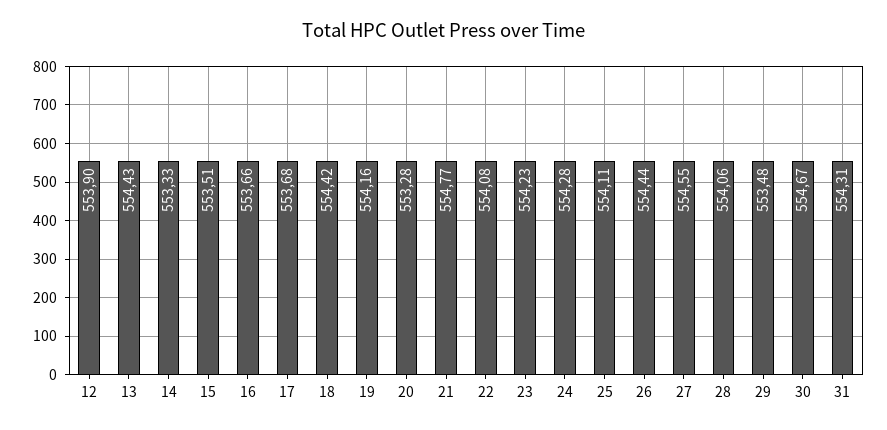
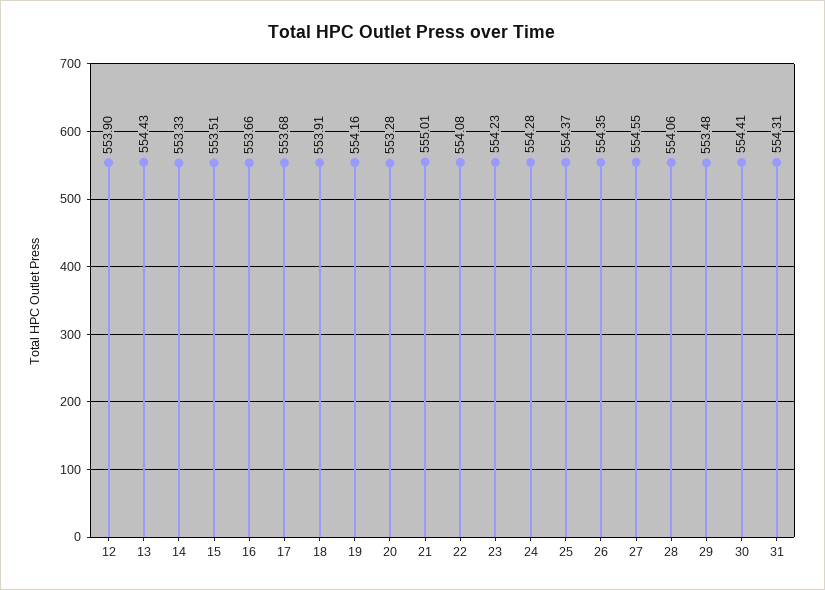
  {
    "12": 553.9,
    "13": 554.43,
    "14": 553.33,
    "15": 553.51,
    "16": 553.66,
    "17": 553.68,
-   "18": 554.42,
+   "18": 553.91,
    "19": 554.16,
    "20": 553.28,
-   "21": 554.77,
+   "21": 555.01,
    "22": 554.08,
    "23": 554.23,
    "24": 554.28,
-   "25": 554.11,
+   "25": 554.37,
-   "26": 554.44,
+   "26": 554.35,
    "27": 554.55,
    "28": 554.06,
    "29": 553.48,
-   "30": 554.67,
+   "30": 554.41,
    "31": 554.31
  }

